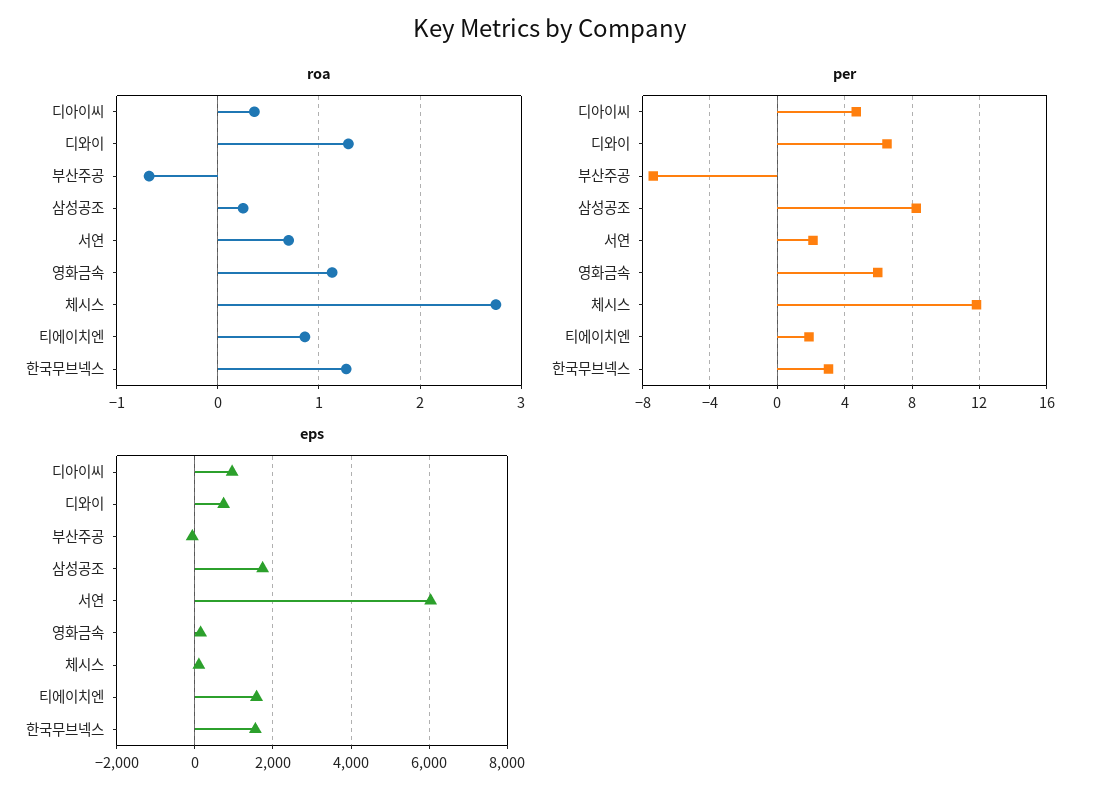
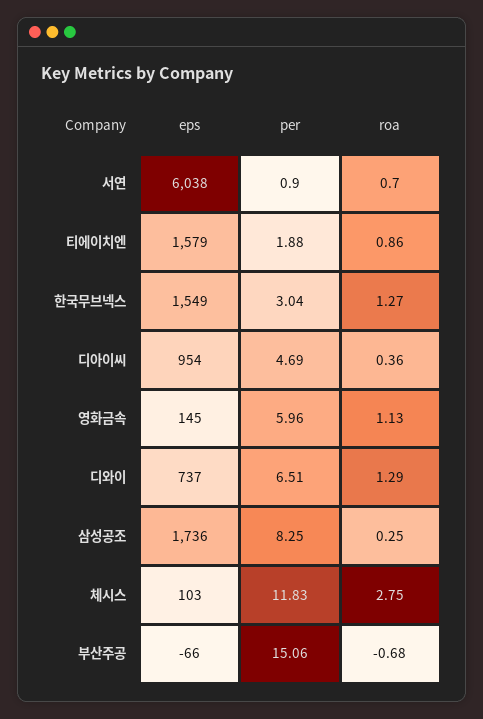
  {
    "roa": {
      "디아이씨": 0.36,
      "디와이": 1.29,
      "부산주공": -0.68,
      "삼성공조": 0.25,
      "서연": 0.7,
      "영화금속": 1.13,
      "체시스": 2.75,
      "티에이치엔": 0.86,
      "한국무브넥스": 1.27
    },
    "per": {
      "디아이씨": 4.69,
      "디와이": 6.51,
-     "부산주공": -7.5,
+     "부산주공": 15.06,
      "삼성공조": 8.25,
-     "서연": 2,
+     "서연": 0.9,
      "영화금속": 5.96,
      "체시스": 11.83,
      "티에이치엔": 1.88,
      "한국무브넥스": 3.04
    },
    "eps": {
      "디아이씨": 954,
      "디와이": 737,
      "부산주공": -66,
      "삼성공조": 1736,
      "서연": 6038,
      "영화금속": 145,
      "체시스": 103,
      "티에이치엔": 1579,
      "한국무브넥스": 1549
    }
  }

